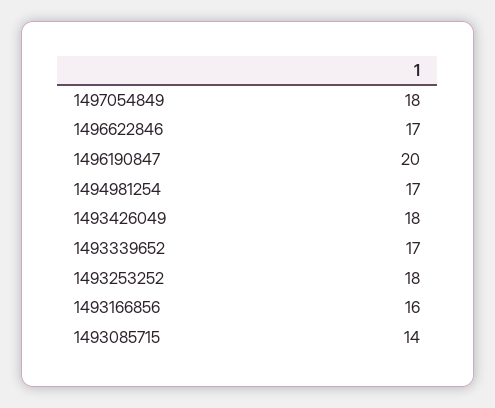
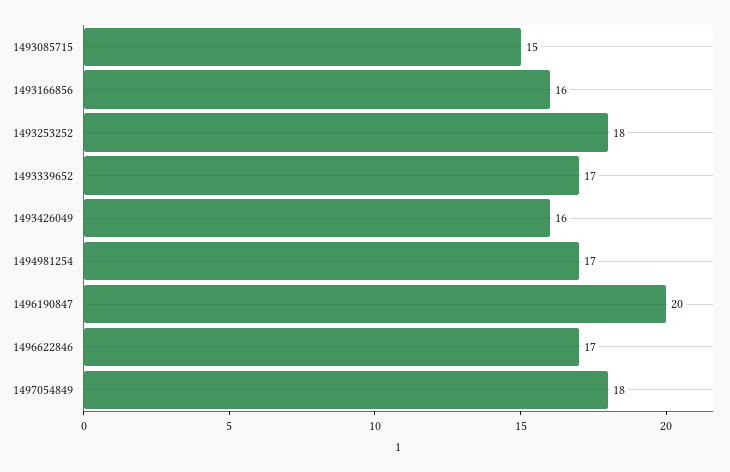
  {
    "1497054849": 18,
    "1496622846": 17,
    "1496190847": 20,
    "1494981254": 17,
-   "1493426049": 18,
+   "1493426049": 16,
    "1493339652": 17,
    "1493253252": 18,
    "1493166856": 16,
-   "1493085715": 14
+   "1493085715": 15
  }

